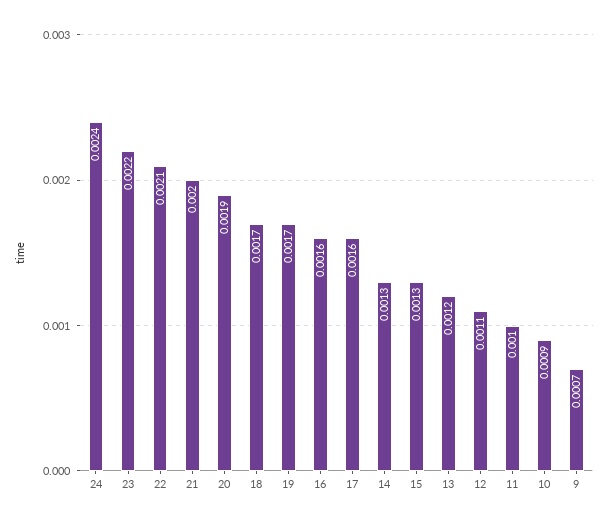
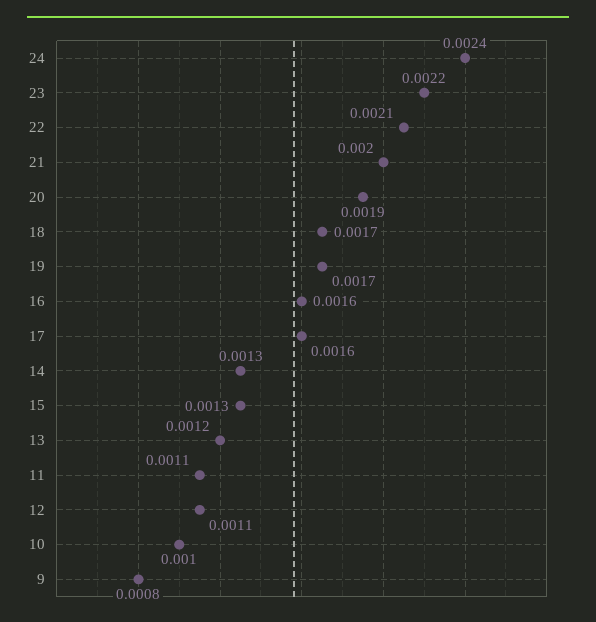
  {
    "24": 0.0024,
    "23": 0.0022,
    "22": 0.0021,
    "21": 0.002,
    "20": 0.0019,
    "18": 0.0017,
    "19": 0.0017,
    "16": 0.0016,
    "17": 0.0016,
    "14": 0.0013,
    "15": 0.0013,
    "13": 0.0012,
    "12": 0.0011,
-   "11": 0.001,
+   "11": 0.0011,
-   "10": 0.0009,
+   "10": 0.001,
-   "9": 0.0007
+   "9": 0.0008
  }

